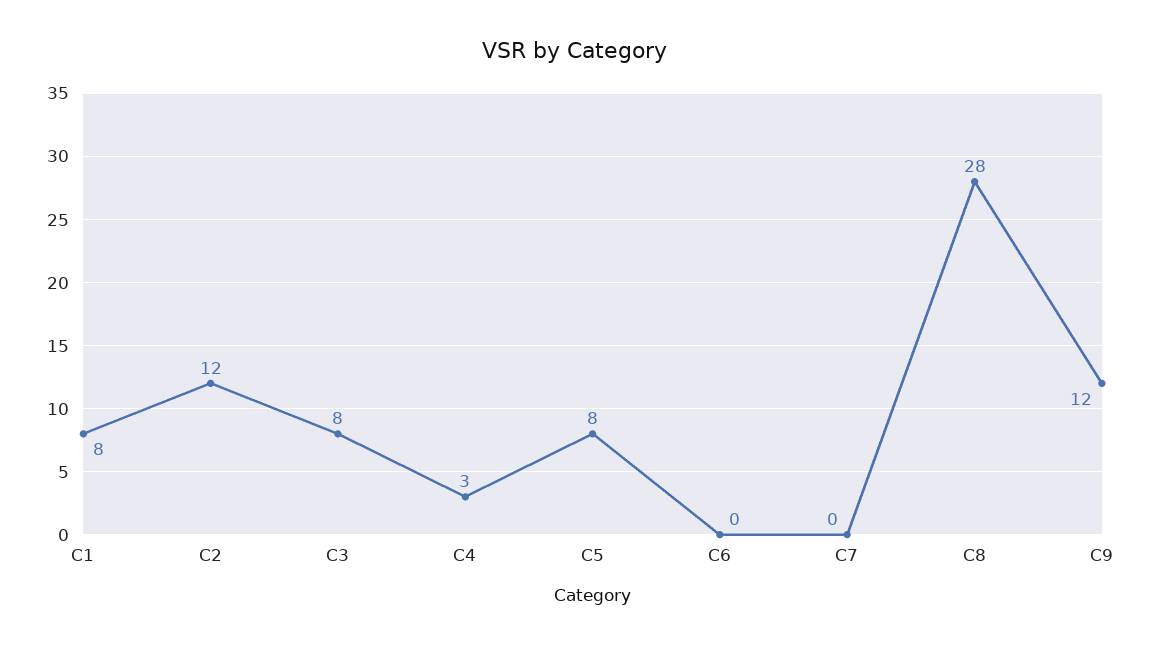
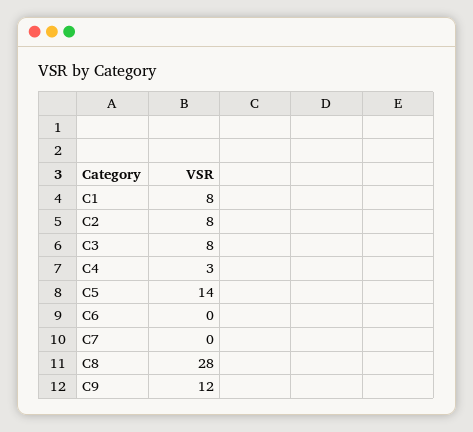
  {
    "C1": 8,
-   "C2": 12,
+   "C2": 8,
    "C3": 8,
    "C4": 3,
-   "C5": 8,
+   "C5": 14,
    "C6": 0,
    "C7": 0,
    "C8": 28,
    "C9": 12
  }

